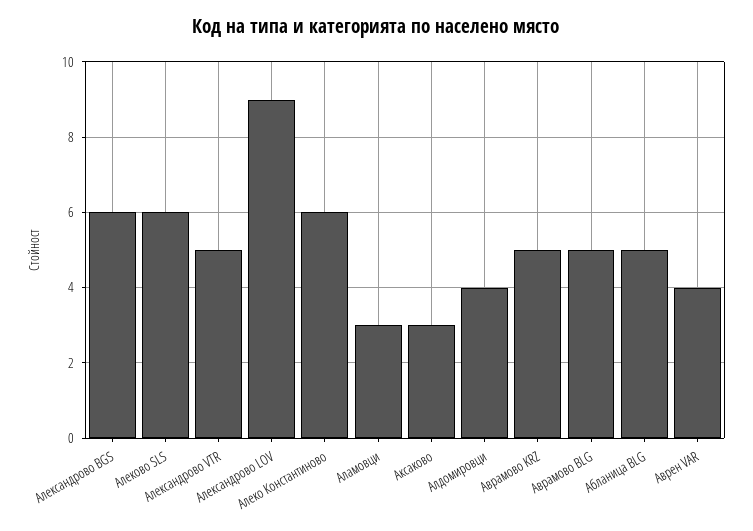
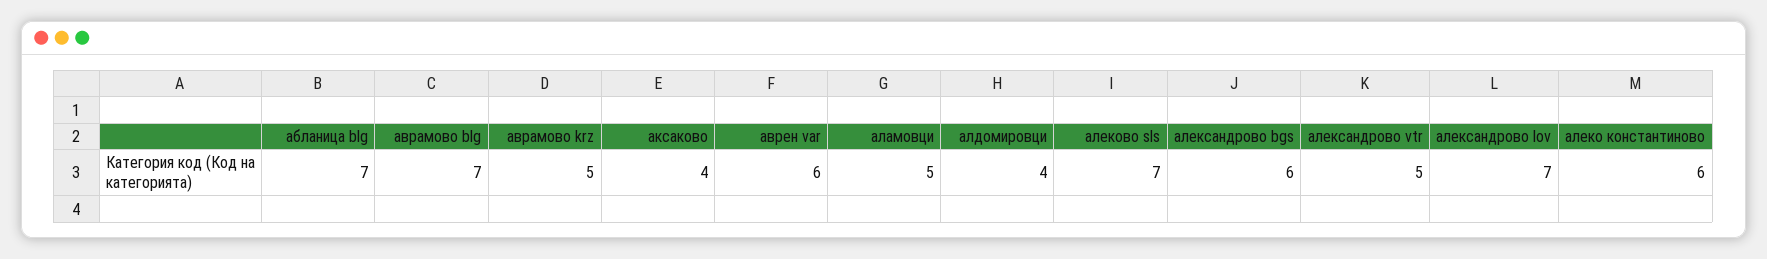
  {
    "Александрово BGS": 6,
-   "Алеково SLS": 6,
+   "Алеково SLS": 7,
    "Александрово VTR": 5,
-   "Александрово LOV": 9,
+   "Александрово LOV": 7,
    "Алеко Константиново": 6,
-   "Аламовци": 3,
+   "Аламовци": 5,
-   "Аксаково": 3,
+   "Аксаково": 4,
    "Алдомировци": 4,
    "Аврамово KRZ": 5,
-   "Аврамово BLG": 5,
+   "Аврамово BLG": 7,
-   "Абланица BLG": 5,
+   "Абланица BLG": 7,
-   "Аврен VAR": 4
+   "Аврен VAR": 6
  }

